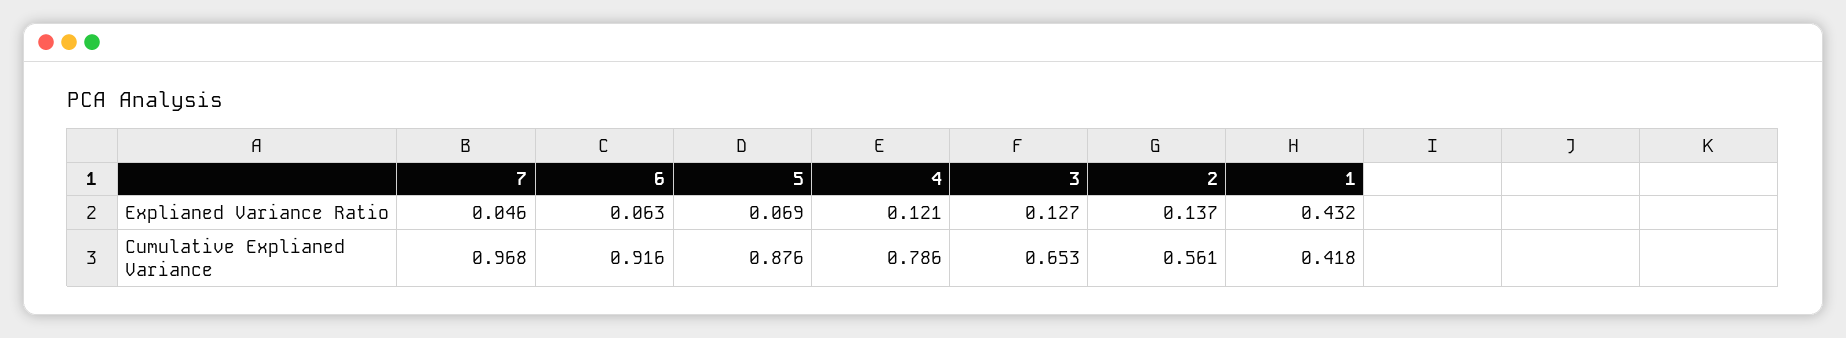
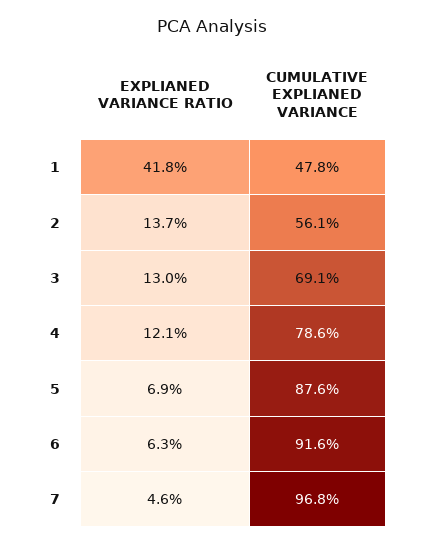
  {
    "7": {
      "Explianed Variance Ratio": 0.046,
      "Cumulative Explianed Variance": 0.968
    },
    "6": {
      "Explianed Variance Ratio": 0.063,
      "Cumulative Explianed Variance": 0.916
    },
    "5": {
      "Explianed Variance Ratio": 0.069,
      "Cumulative Explianed Variance": 0.876
    },
    "4": {
      "Explianed Variance Ratio": 0.121,
      "Cumulative Explianed Variance": 0.786
    },
    "3": {
-     "Explianed Variance Ratio": 0.127,
+     "Explianed Variance Ratio": 0.13,
-     "Cumulative Explianed Variance": 0.653
+     "Cumulative Explianed Variance": 0.691
    },
    "2": {
      "Explianed Variance Ratio": 0.137,
      "Cumulative Explianed Variance": 0.561
    },
    "1": {
-     "Explianed Variance Ratio": 0.432,
+     "Explianed Variance Ratio": 0.418,
-     "Cumulative Explianed Variance": 0.418
+     "Cumulative Explianed Variance": 0.478
    }
  }

